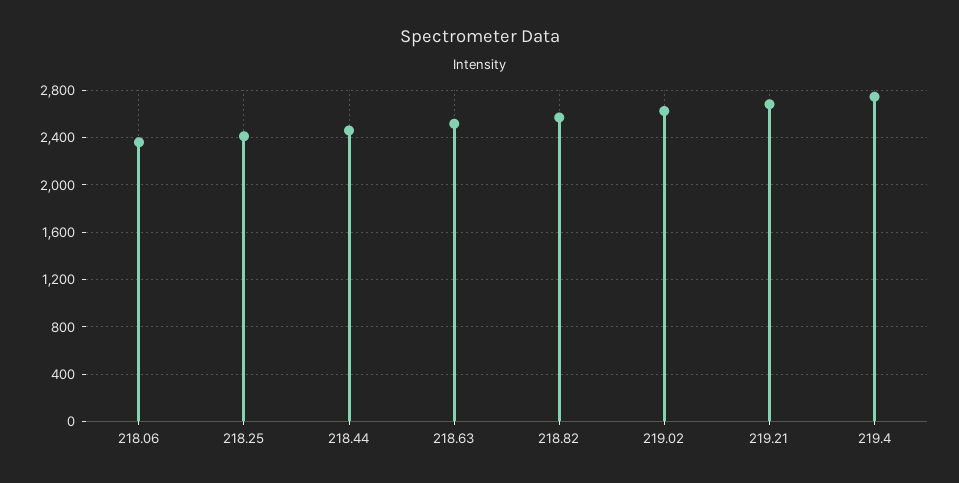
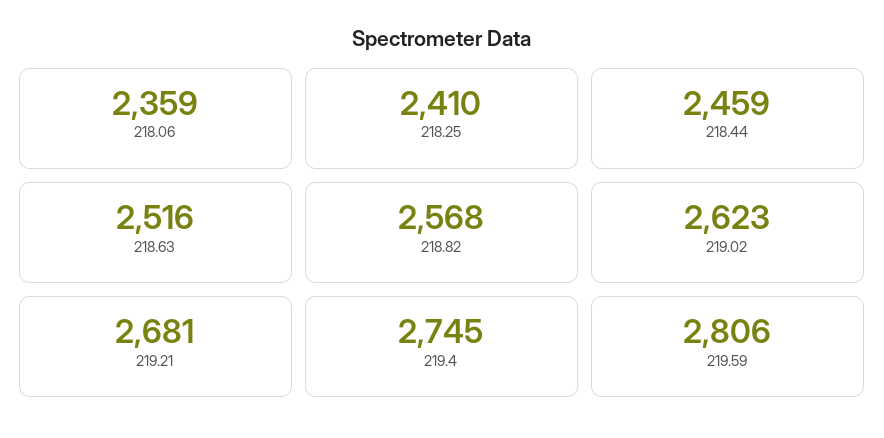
  {
    "218.06": 2359,
    "218.25": 2410,
    "218.44": 2459,
    "218.63": 2516,
    "218.82": 2568,
    "219.02": 2623,
    "219.21": 2681,
-   "219.4": 2745
+   "219.4": 2745,
+   "219.59": 2806
  }

